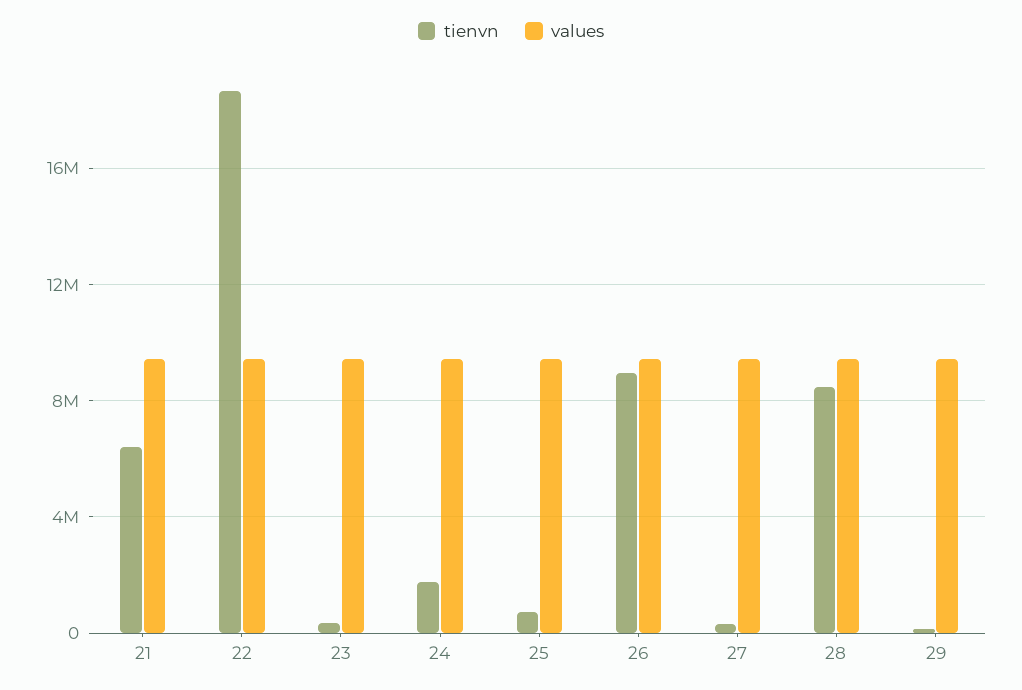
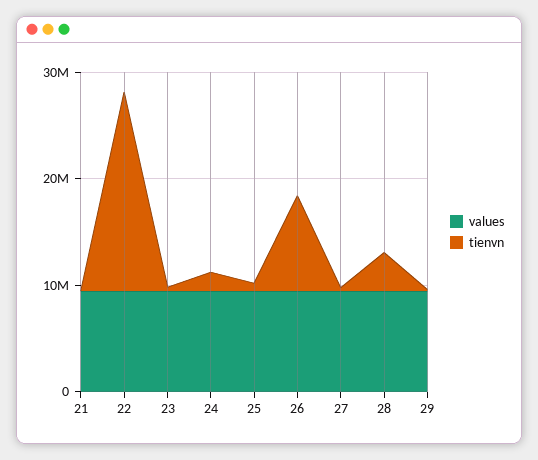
  {
    "tienvn": {
-     "21": 6500000,
+     "21": 0,
      "22": 18500000,
      "23": 500000,
      "24": 2000000,
      "25": 500000,
      "26": 9000000,
      "27": 500000,
-     "28": 8500000,
+     "28": 4000000,
      "29": 0
    },
    "values": {
      "21": 9500000,
      "22": 9500000,
      "23": 9500000,
      "24": 9500000,
      "25": 9500000,
      "26": 9500000,
      "27": 9500000,
      "28": 9500000,
      "29": 9500000
    }
  }

